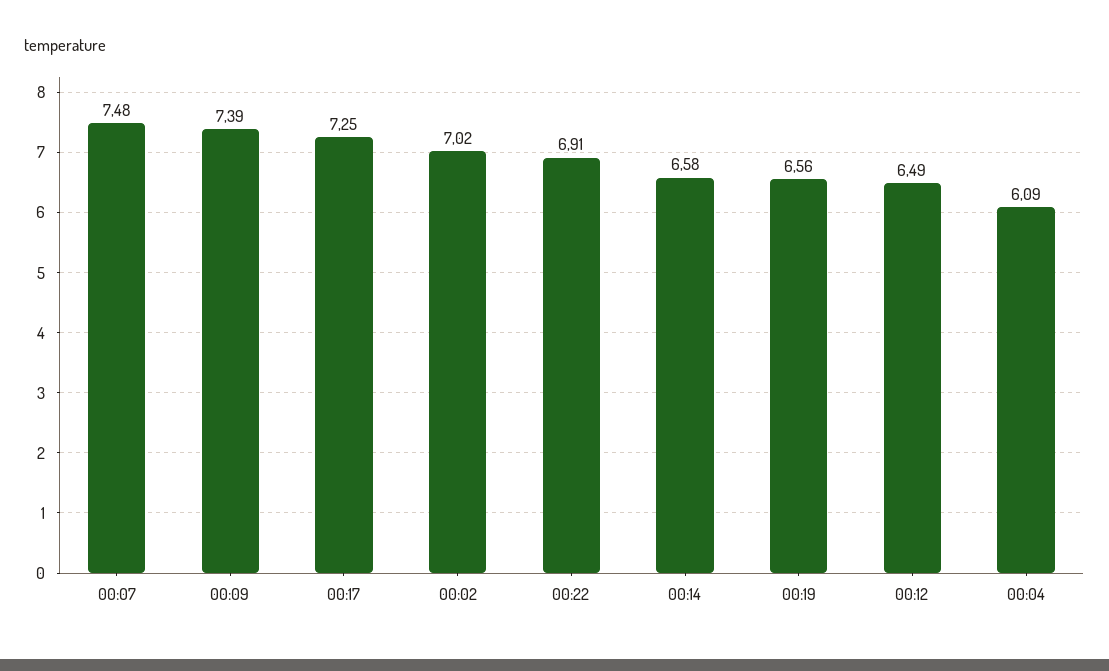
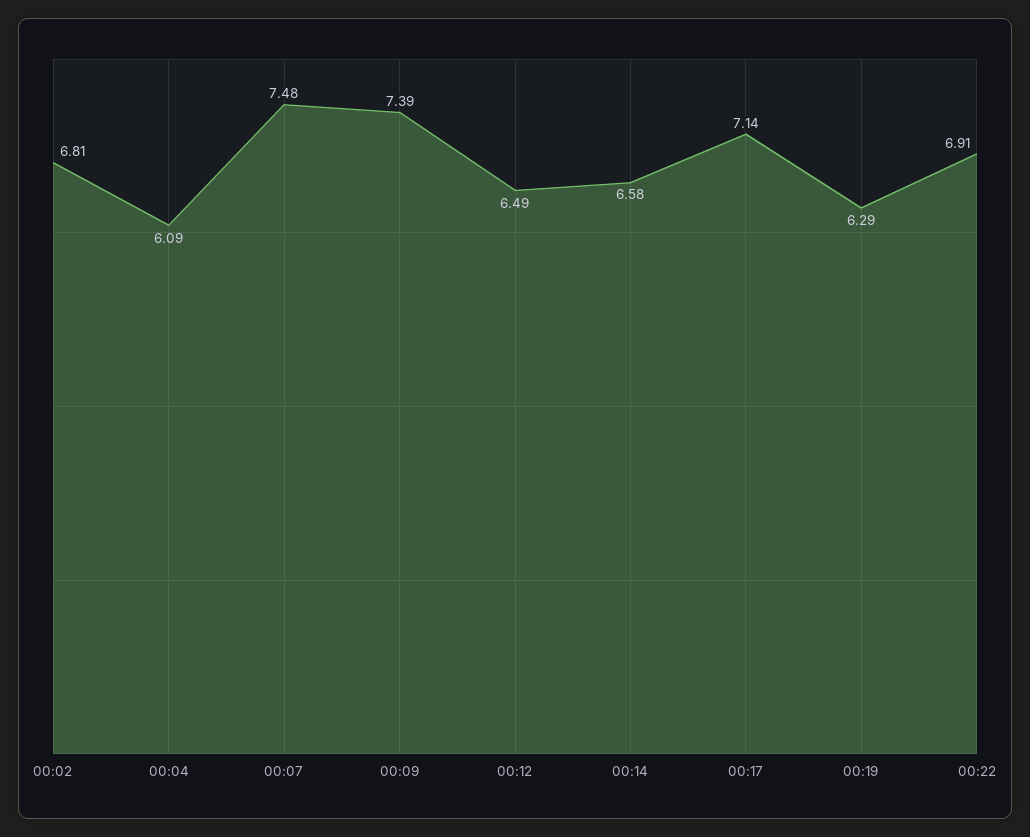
  {
    "00:07": 7.48,
    "00:09": 7.39,
-   "00:17": 7.25,
+   "00:17": 7.14,
-   "00:02": 7.02,
+   "00:02": 6.81,
    "00:22": 6.91,
    "00:14": 6.58,
-   "00:19": 6.56,
+   "00:19": 6.29,
    "00:12": 6.49,
    "00:04": 6.09
  }

